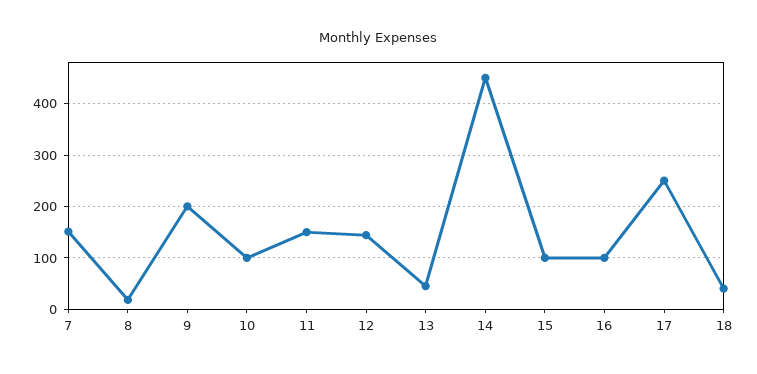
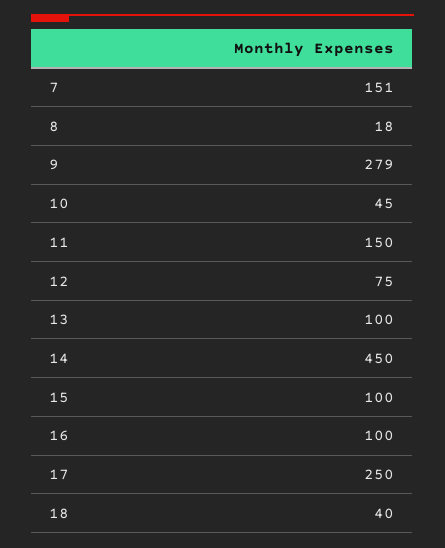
  {
    "7": 151,
    "8": 18,
-   "9": 200,
+   "9": 279,
-   "10": 100,
+   "10": 45,
    "11": 150,
-   "12": 140,
+   "12": 75,
-   "13": 40,
+   "13": 100,
    "14": 450,
    "15": 100,
    "16": 100,
    "17": 250,
    "18": 40
  }

